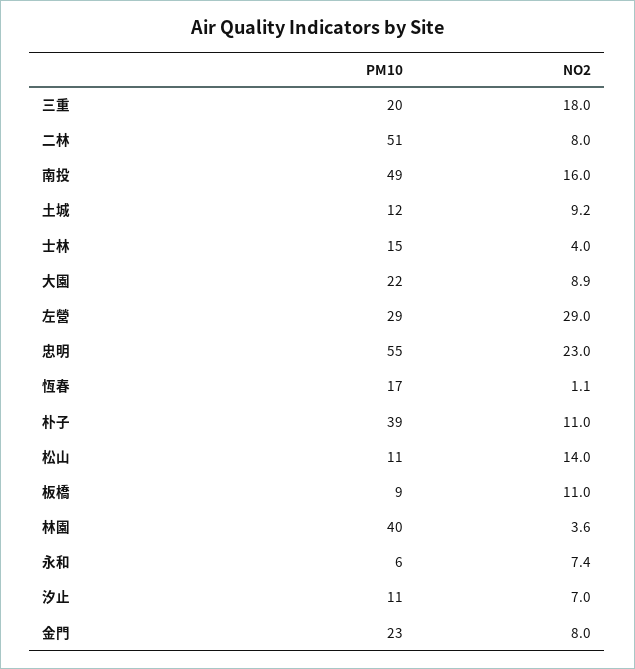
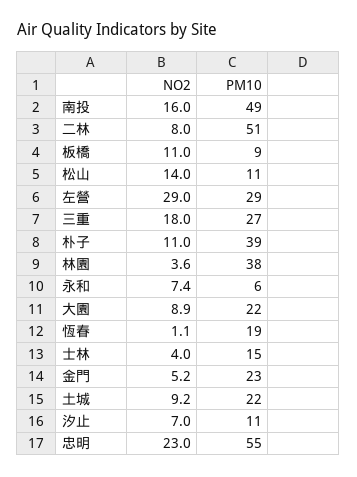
  {
    "PM10": {
-     "三重": 20,
+     "三重": 27,
      "二林": 51,
      "南投": 49,
-     "土城": 12,
+     "土城": 22,
      "士林": 15,
      "大園": 22,
      "左營": 29,
      "忠明": 55,
-     "恆春": 17,
+     "恆春": 19,
      "朴子": 39,
      "松山": 11,
      "板橋": 9,
-     "林園": 40,
+     "林園": 38,
      "永和": 6,
      "汐止": 11,
      "金門": 23
    },
    "NO2": {
      "三重": 18,
      "二林": 8,
      "南投": 16,
      "土城": 9.2,
      "士林": 4,
      "大園": 8.9,
      "左營": 29,
      "忠明": 23,
      "恆春": 1.1,
      "朴子": 11,
      "松山": 14,
      "板橋": 11,
      "林園": 3.6,
      "永和": 7.4,
      "汐止": 7,
-     "金門": 8
+     "金門": 5.2
    }
  }

